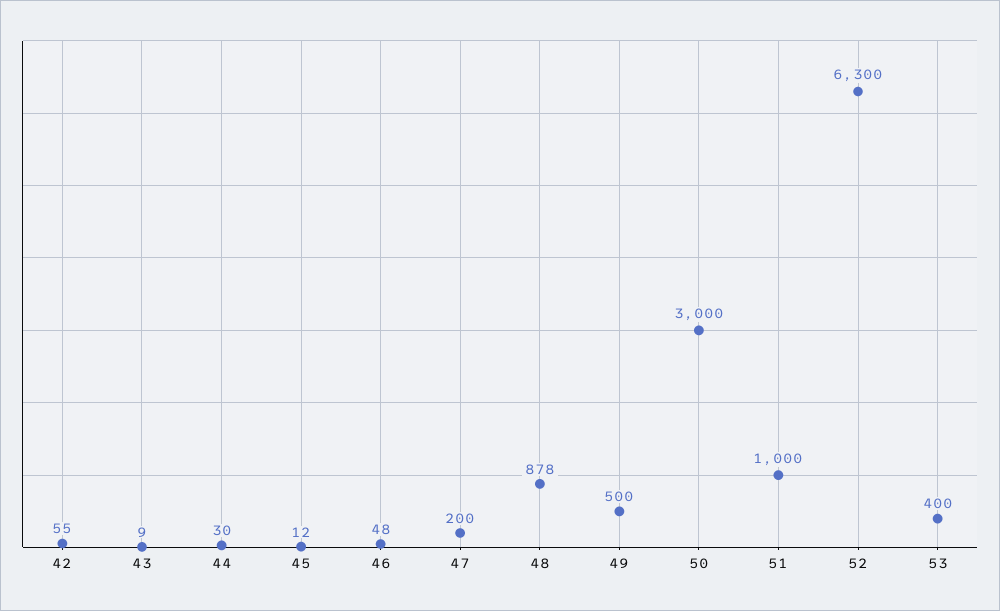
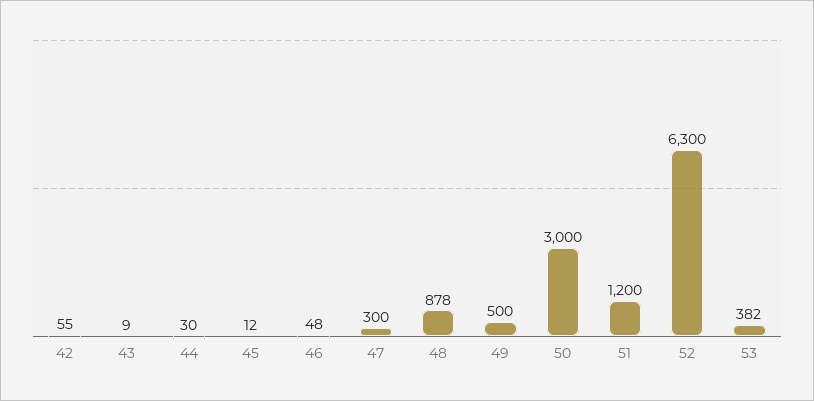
  {
    "42": 55,
    "43": 9,
    "44": 30,
    "45": 12,
    "46": 48,
-   "47": 200,
+   "47": 300,
    "48": 878,
    "49": 500,
    "50": 3000,
-   "51": 1000,
+   "51": 1200,
    "52": 6300,
-   "53": 400
+   "53": 382
  }

